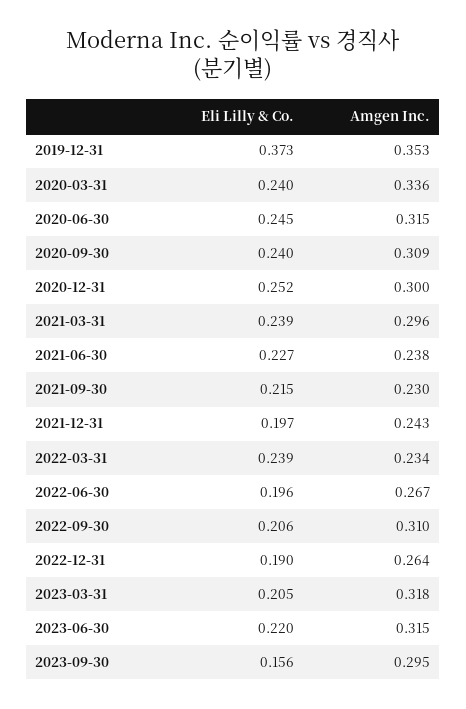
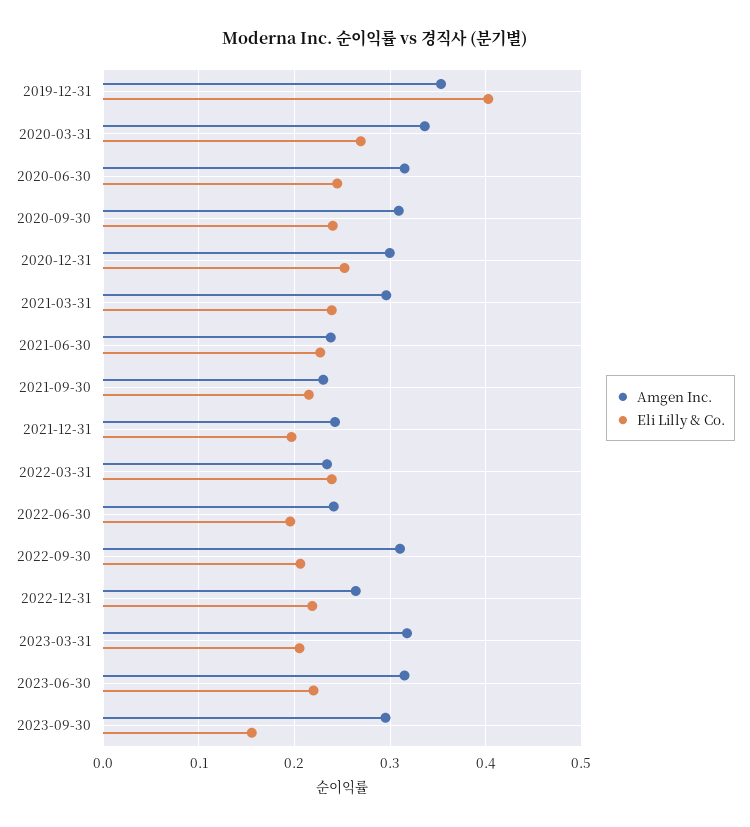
  {
    "Eli Lilly & Co.": {
-     "2019-12-31": 0.373,
+     "2019-12-31": 0.4,
-     "2020-03-31": 0.24,
+     "2020-03-31": 0.27,
      "2020-06-30": 0.245,
      "2020-09-30": 0.24,
      "2020-12-31": 0.252,
      "2021-03-31": 0.239,
      "2021-06-30": 0.227,
      "2021-09-30": 0.215,
      "2021-12-31": 0.197,
      "2022-03-31": 0.239,
      "2022-06-30": 0.196,
      "2022-09-30": 0.206,
-     "2022-12-31": 0.19,
+     "2022-12-31": 0.22,
      "2023-03-31": 0.205,
      "2023-06-30": 0.22,
      "2023-09-30": 0.156
    },
    "Amgen Inc.": {
      "2019-12-31": 0.353,
      "2020-03-31": 0.336,
      "2020-06-30": 0.315,
      "2020-09-30": 0.309,
      "2020-12-31": 0.3,
      "2021-03-31": 0.296,
      "2021-06-30": 0.238,
      "2021-09-30": 0.23,
      "2021-12-31": 0.243,
      "2022-03-31": 0.234,
-     "2022-06-30": 0.267,
+     "2022-06-30": 0.24,
      "2022-09-30": 0.31,
      "2022-12-31": 0.264,
      "2023-03-31": 0.318,
      "2023-06-30": 0.315,
      "2023-09-30": 0.295
    }
  }

